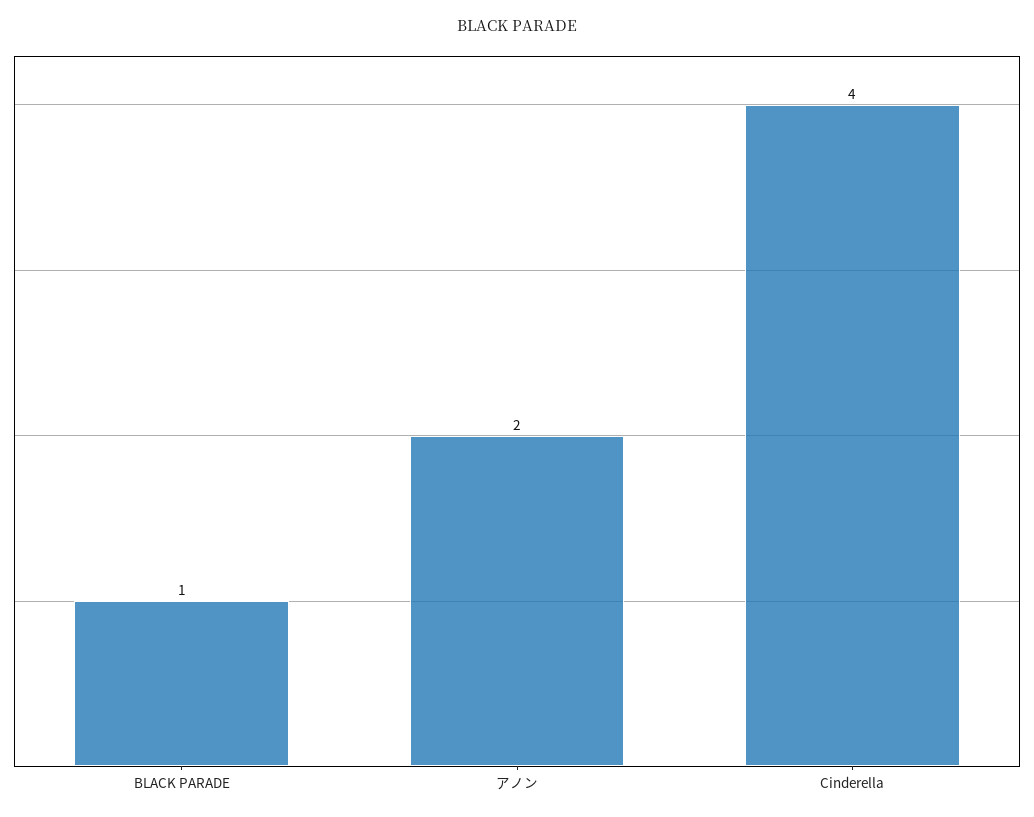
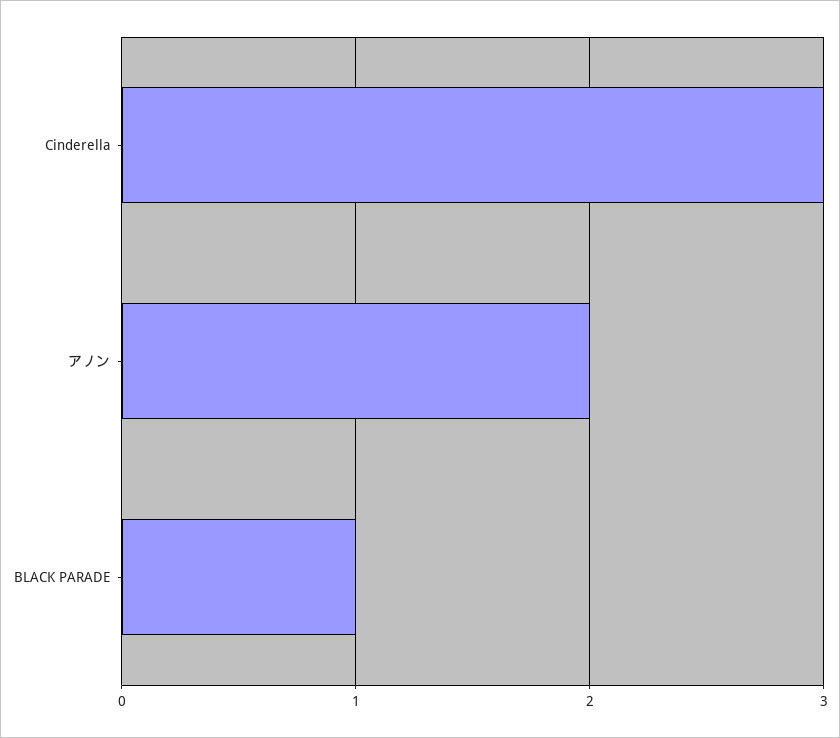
  {
    "BLACK PARADE": 1,
    "アノン": 2,
-   "Cinderella": 4
+   "Cinderella": 3
  }

